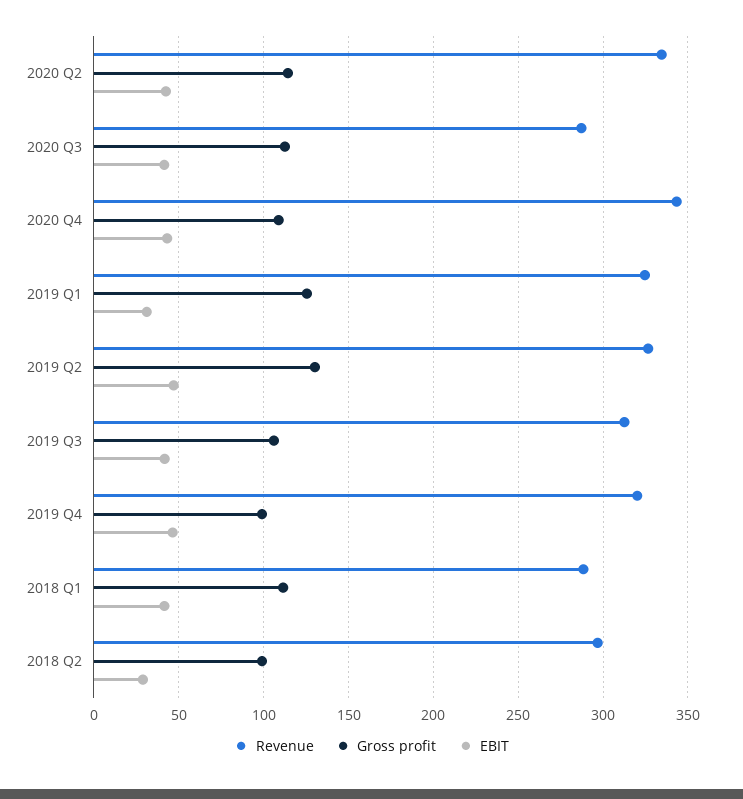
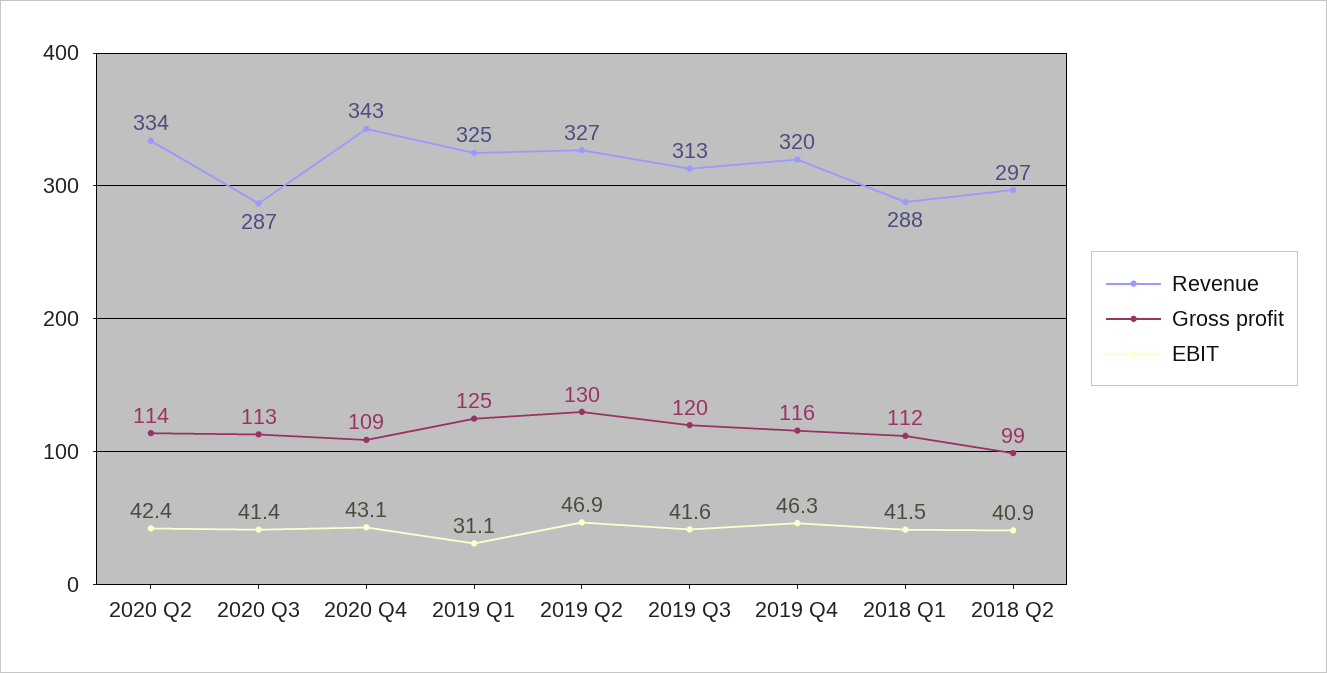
  {
    "Revenue": {
      "2020 Q2": 334,
      "2020 Q3": 287,
      "2020 Q4": 343,
      "2019 Q1": 325,
      "2019 Q2": 327,
      "2019 Q3": 313,
      "2019 Q4": 320,
      "2018 Q1": 288,
      "2018 Q2": 297
    },
    "Gross profit": {
      "2020 Q2": 114,
      "2020 Q3": 113,
      "2020 Q4": 109,
      "2019 Q1": 125,
      "2019 Q2": 130,
-     "2019 Q3": 105,
+     "2019 Q3": 120,
-     "2019 Q4": 100,
+     "2019 Q4": 116,
      "2018 Q1": 112,
      "2018 Q2": 99
    },
    "EBIT": {
      "2020 Q2": 42.4,
      "2020 Q3": 41.4,
      "2020 Q4": 43.1,
      "2019 Q1": 31.1,
      "2019 Q2": 46.9,
      "2019 Q3": 41.6,
      "2019 Q4": 46.3,
      "2018 Q1": 41.5,
-     "2018 Q2": 30
+     "2018 Q2": 40.9
    }
  }

